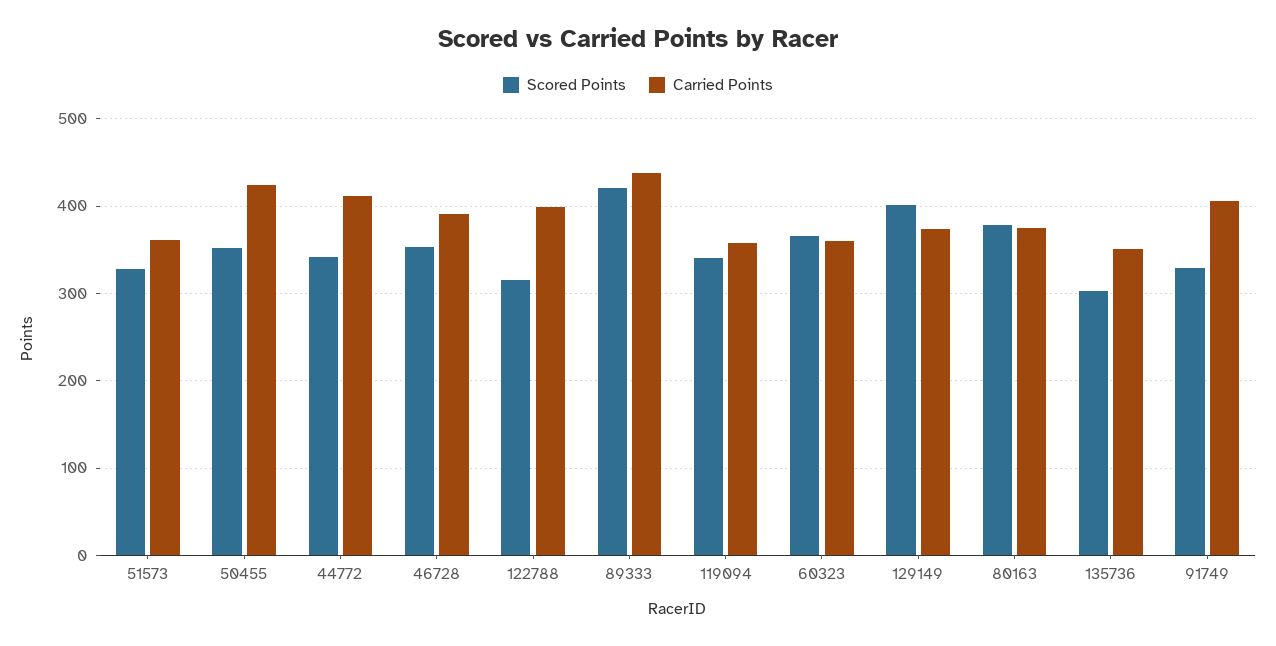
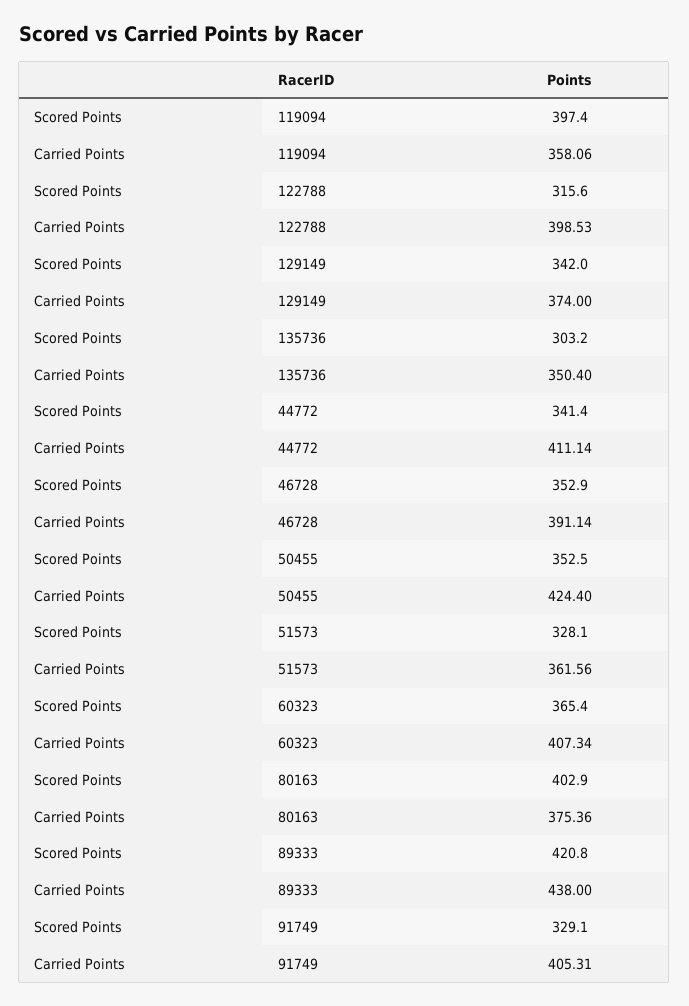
  {
    "Scored Points": {
      "51573": 328.1,
      "50455": 352.5,
      "44772": 341.4,
      "46728": 352.9,
      "122788": 315.6,
      "89333": 420.8,
-     "119094": 340,
+     "119094": 397.4,
      "60323": 365.4,
-     "129149": 400,
+     "129149": 342,
-     "80163": 380,
+     "80163": 402.9,
      "135736": 303.2,
      "91749": 329.1
    },
    "Carried Points": {
      "51573": 361.56,
      "50455": 424.4,
      "44772": 411.14,
      "46728": 391.14,
      "122788": 398.53,
      "89333": 438,
      "119094": 358.06,
-     "60323": 360,
+     "60323": 407.34,
      "129149": 374,
      "80163": 375.36,
      "135736": 350.4,
      "91749": 405.31
    }
  }

